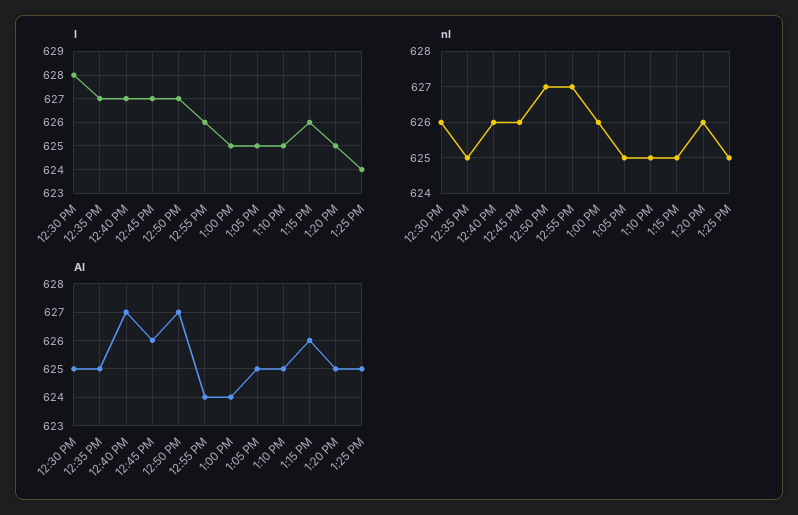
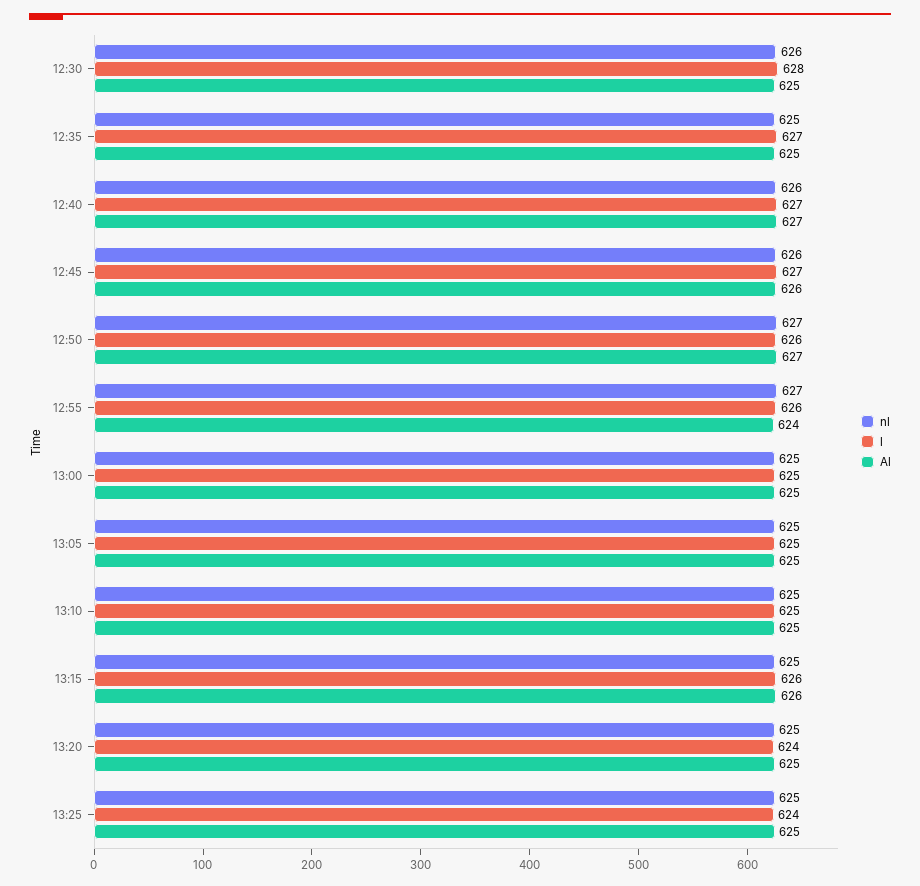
  {
    "l": {
      "12:30 PM": 628,
      "12:35 PM": 627,
      "12:40 PM": 627,
      "12:45 PM": 627,
-     "12:50 PM": 627,
+     "12:50 PM": 626,
      "12:55 PM": 626,
      "1:00 PM": 625,
      "1:05 PM": 625,
      "1:10 PM": 625,
      "1:15 PM": 626,
-     "1:20 PM": 625,
+     "1:20 PM": 624,
      "1:25 PM": 624
    },
    "nl": {
      "12:30 PM": 626,
      "12:35 PM": 625,
      "12:40 PM": 626,
      "12:45 PM": 626,
      "12:50 PM": 627,
      "12:55 PM": 627,
-     "1:00 PM": 626,
+     "1:00 PM": 625,
      "1:05 PM": 625,
      "1:10 PM": 625,
      "1:15 PM": 625,
-     "1:20 PM": 626,
+     "1:20 PM": 625,
      "1:25 PM": 625
    },
    "Al": {
      "12:30 PM": 625,
      "12:35 PM": 625,
      "12:40 PM": 627,
      "12:45 PM": 626,
      "12:50 PM": 627,
      "12:55 PM": 624,
-     "1:00 PM": 624,
+     "1:00 PM": 625,
      "1:05 PM": 625,
      "1:10 PM": 625,
      "1:15 PM": 626,
      "1:20 PM": 625,
      "1:25 PM": 625
    }
  }

